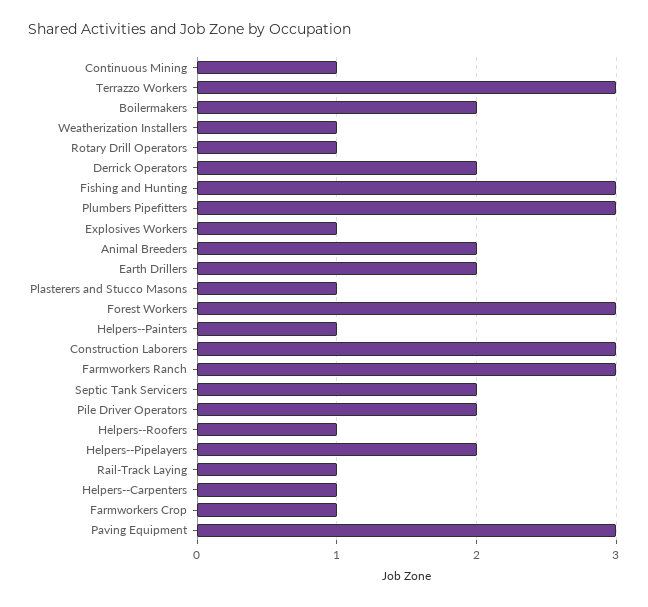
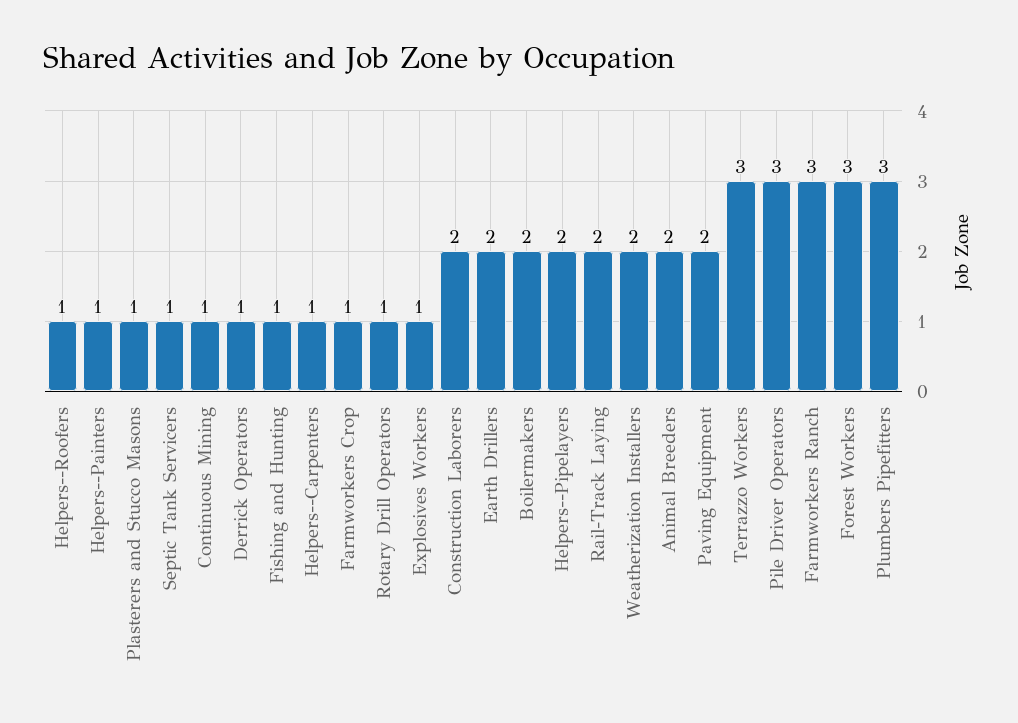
  {
    "Continuous Mining": 1,
    "Terrazzo Workers": 3,
    "Boilermakers": 2,
-   "Weatherization Installers": 1,
+   "Weatherization Installers": 2,
    "Rotary Drill Operators": 1,
-   "Derrick Operators": 2,
+   "Derrick Operators": 1,
-   "Fishing and Hunting": 3,
+   "Fishing and Hunting": 1,
    "Plumbers Pipefitters": 3,
    "Explosives Workers": 1,
    "Animal Breeders": 2,
    "Earth Drillers": 2,
    "Plasterers and Stucco Masons": 1,
    "Forest Workers": 3,
    "Helpers--Painters": 1,
-   "Construction Laborers": 3,
+   "Construction Laborers": 2,
    "Farmworkers Ranch": 3,
-   "Septic Tank Servicers": 2,
+   "Septic Tank Servicers": 1,
-   "Pile Driver Operators": 2,
+   "Pile Driver Operators": 3,
    "Helpers--Roofers": 1,
    "Helpers--Pipelayers": 2,
-   "Rail-Track Laying": 1,
+   "Rail-Track Laying": 2,
    "Helpers--Carpenters": 1,
    "Farmworkers Crop": 1,
-   "Paving Equipment": 3
+   "Paving Equipment": 2
  }

